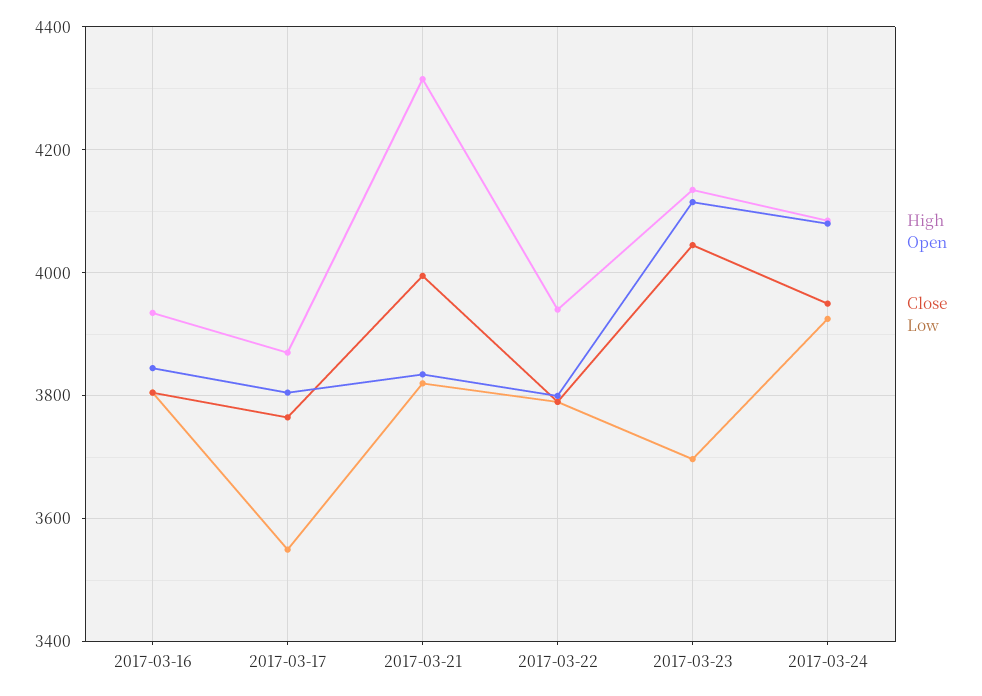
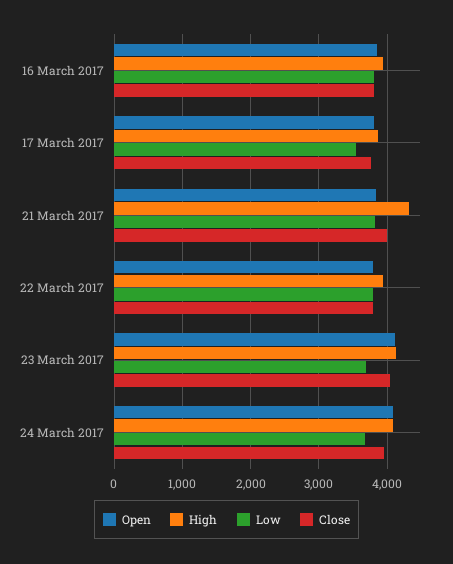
  {
    "High": {
      "2017-03-16": 3940,
      "2017-03-17": 3880,
      "2017-03-21": 4320,
      "2017-03-22": 3940,
      "2017-03-23": 4140,
      "2017-03-24": 4080
    },
    "Open": {
      "2017-03-16": 3840,
      "2017-03-17": 3800,
      "2017-03-21": 3840,
      "2017-03-22": 3800,
      "2017-03-23": 4120,
      "2017-03-24": 4080
    },
    "Close": {
      "2017-03-16": 3800,
      "2017-03-17": 3760,
      "2017-03-21": 4000,
      "2017-03-22": 3800,
      "2017-03-23": 4040,
      "2017-03-24": 3960
    },
    "Low": {
      "2017-03-16": 3800,
      "2017-03-17": 3560,
      "2017-03-21": 3820,
      "2017-03-22": 3800,
      "2017-03-23": 3700,
-     "2017-03-24": 3920
+     "2017-03-24": 3700
    }
  }

